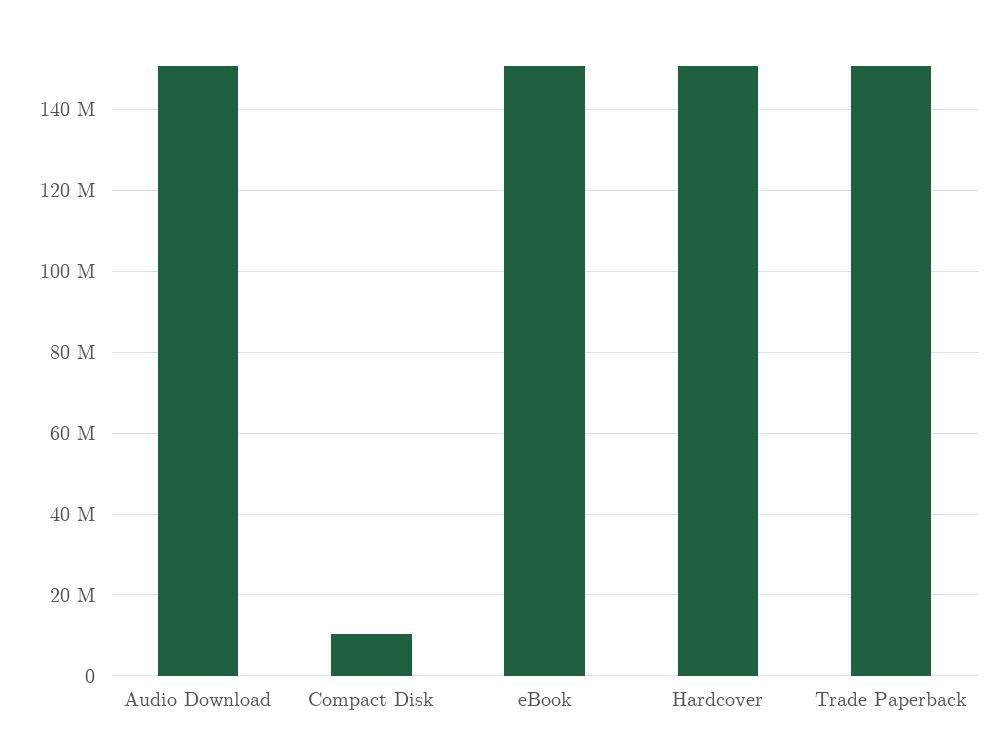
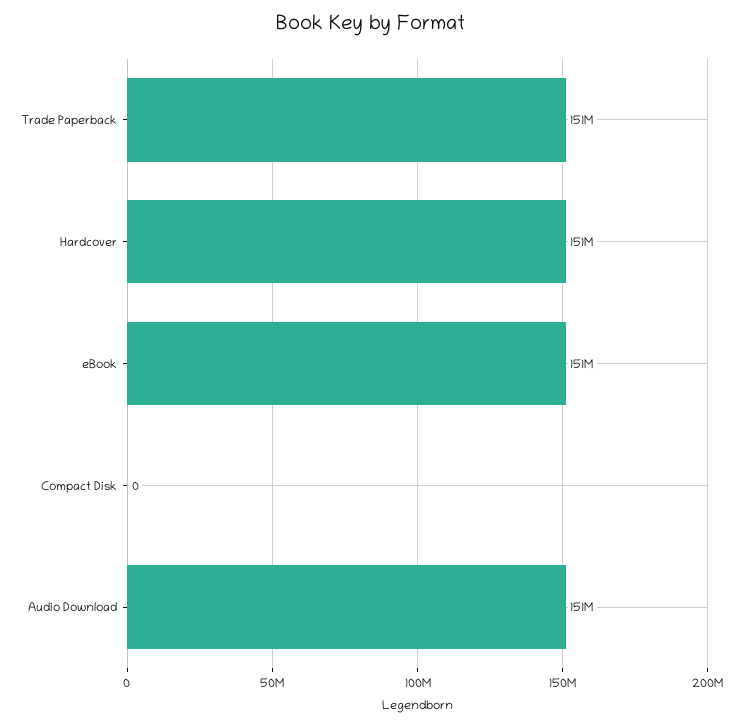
  {
    "Audio Download": 151000000,
-   "Compact Disk": 10000000,
+   "Compact Disk": 0,
    "eBook": 151000000,
    "Hardcover": 151000000,
    "Trade Paperback": 151000000
  }

